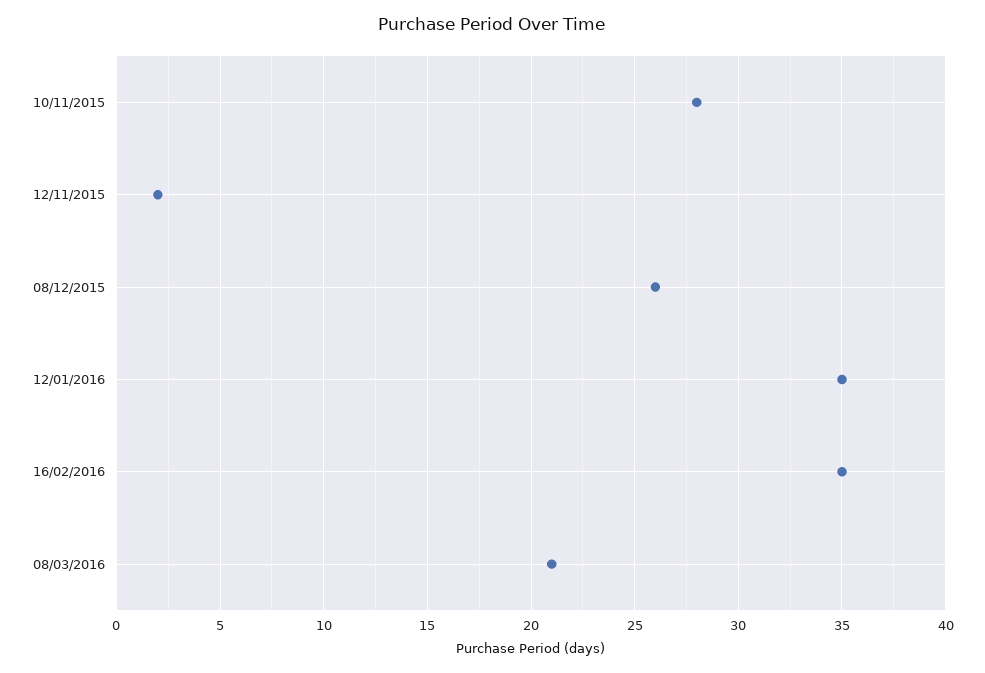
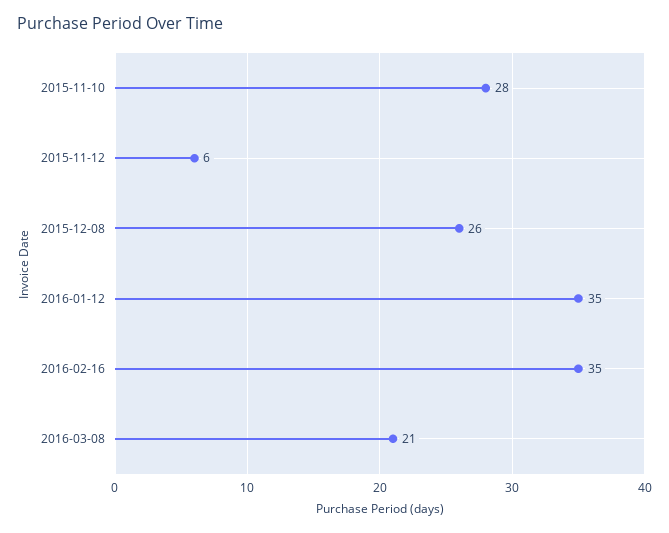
  {
    "10/11/2015": 28,
-   "12/11/2015": 2,
+   "12/11/2015": 6,
    "08/12/2015": 26,
    "12/01/2016": 35,
    "16/02/2016": 35,
    "08/03/2016": 21
  }

